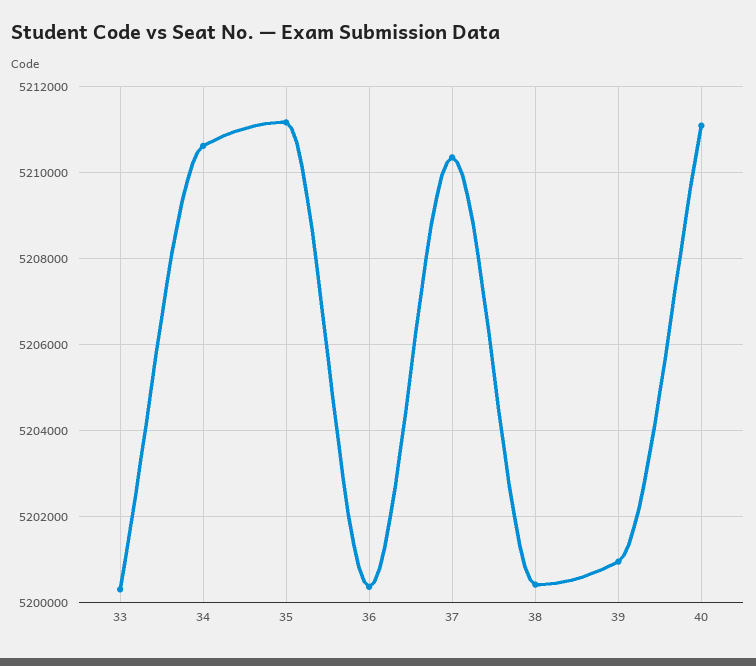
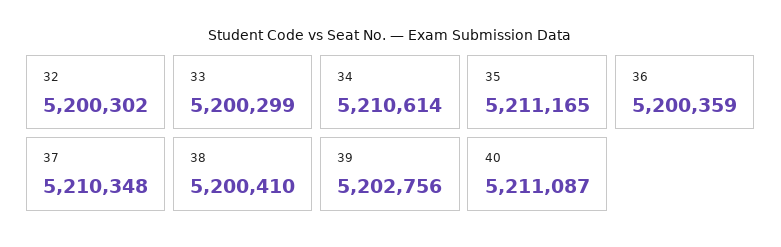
  {
    "33": 5200299,
    "34": 5210614,
    "35": 5211165,
    "36": 5200359,
    "37": 5210348,
    "38": 5200410,
-   "39": 5201000,
+   "39": 5202756,
-   "40": 5211087
+   "40": 5211087,
+   "32": 5200302
  }

